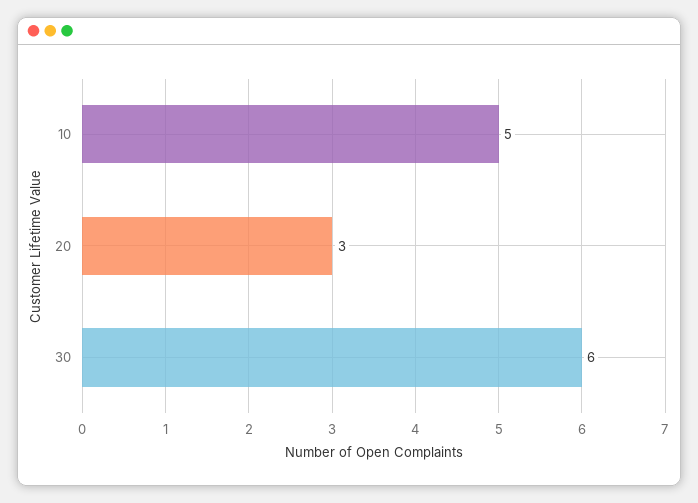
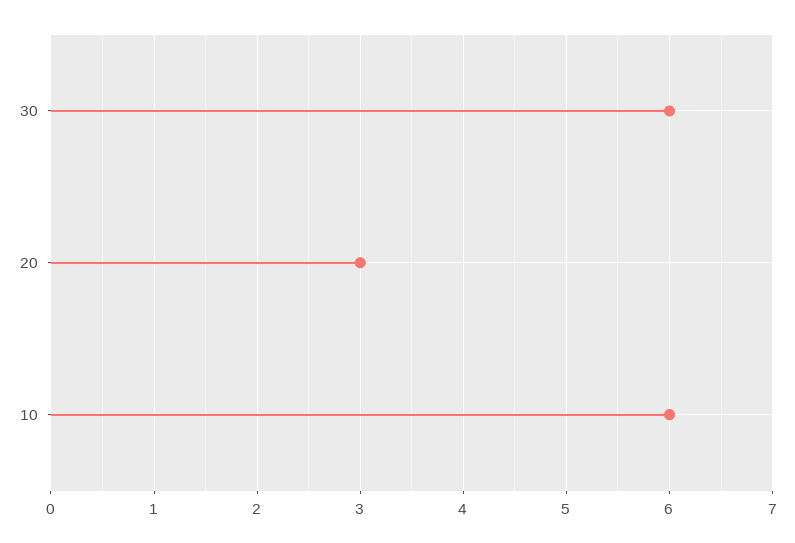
  {
-   "10": 5,
+   "10": 6,
    "20": 3,
    "30": 6
  }

